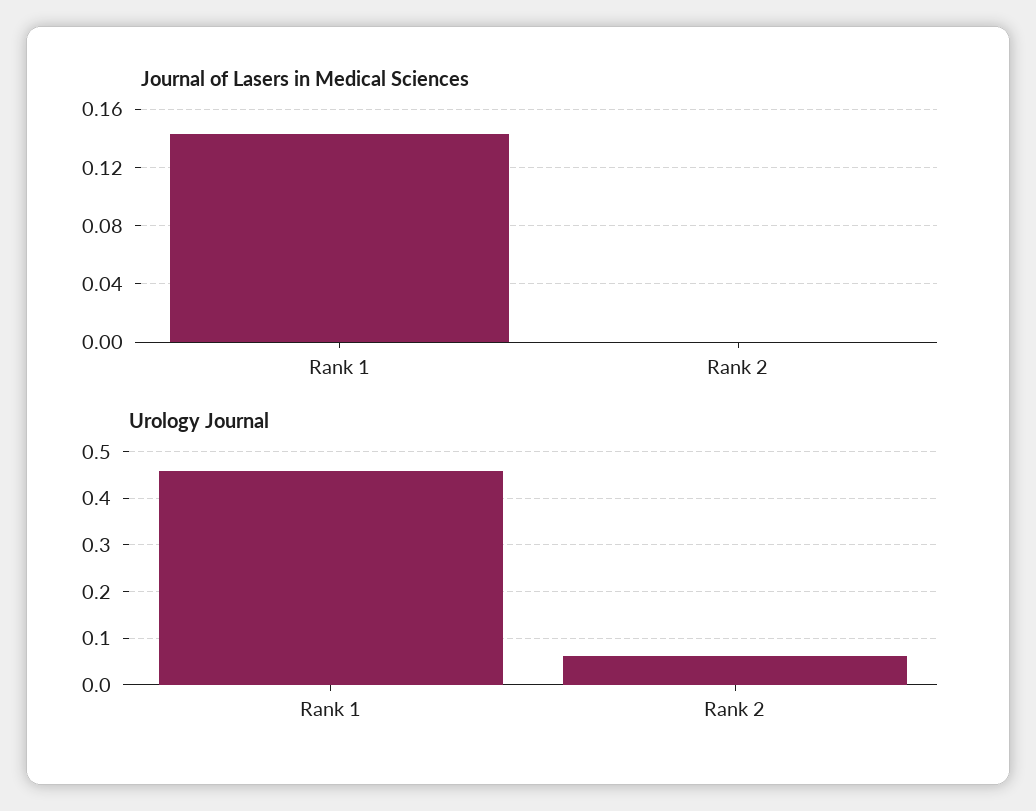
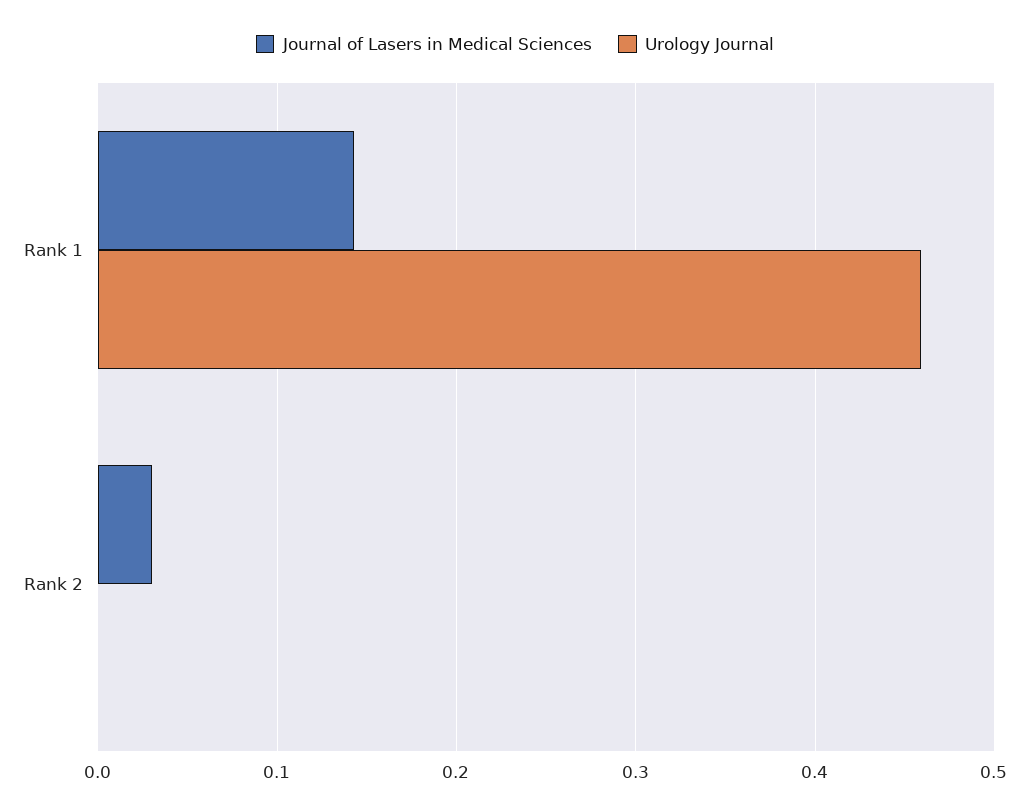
  {
    "Journal of Lasers in Medical Sciences": {
      "Rank 1": 0.145,
-     "Rank 2": 0
+     "Rank 2": 0.03
    },
    "Urology Journal": {
      "Rank 1": 0.46,
-     "Rank 2": 0.06
+     "Rank 2": 0
    }
  }

